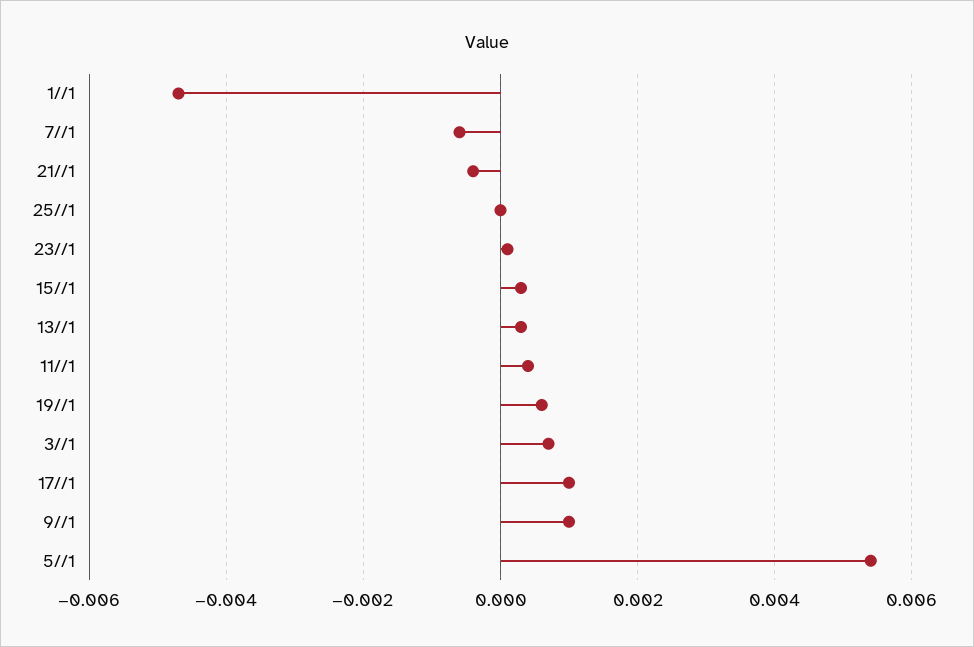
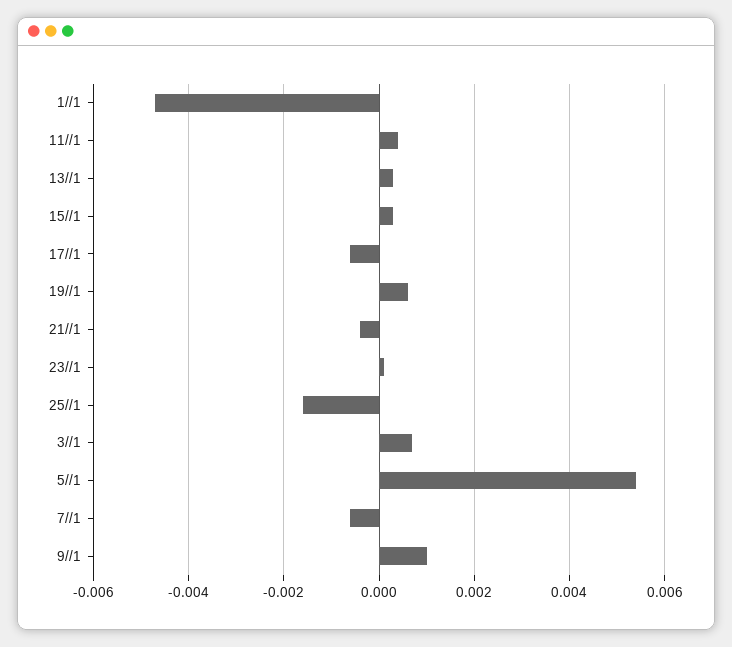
  {
    "1//1": -0.0045,
    "7//1": -0.0005,
    "21//1": -0.0005,
-   "25//1": 0,
+   "25//1": -0.0015,
    "23//1": 0,
    "15//1": 0.0005,
    "13//1": 0.0005,
    "11//1": 0.0005,
    "19//1": 0.0005,
    "3//1": 0.0005,
-   "17//1": 0.001,
+   "17//1": -0.0005,
    "9//1": 0.001,
    "5//1": 0.0055
  }

